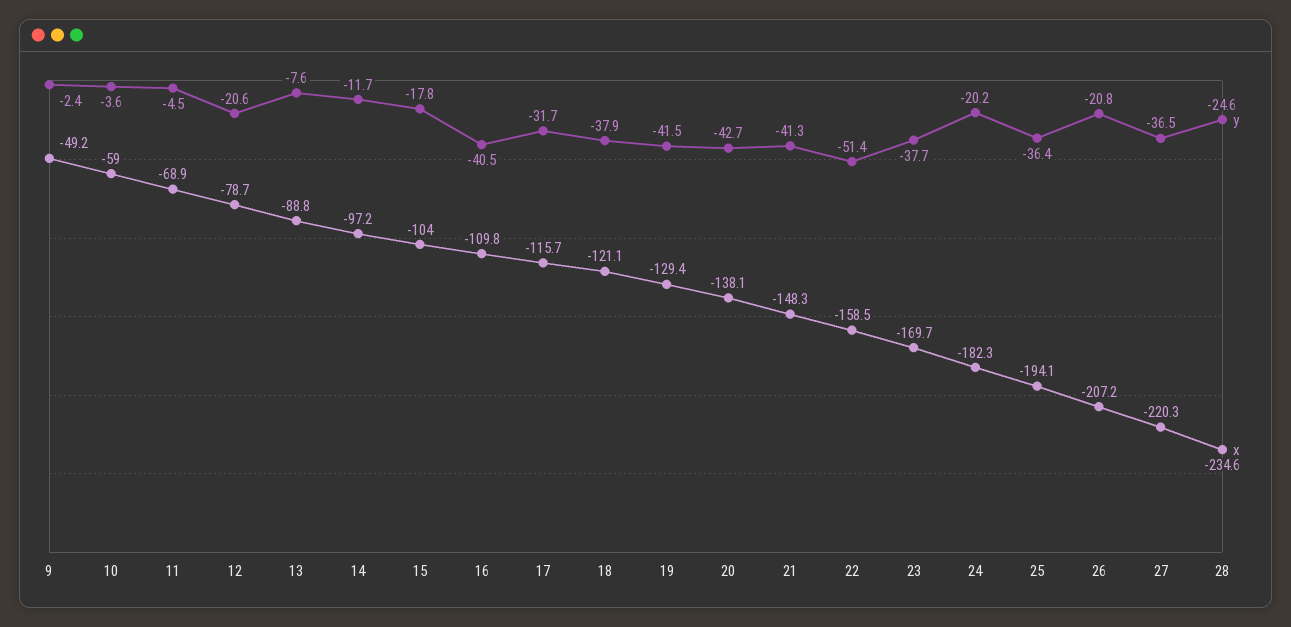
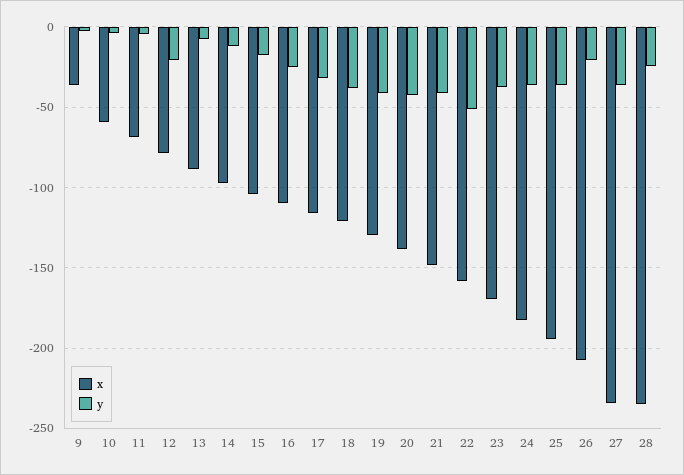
  {
    "y": {
      "9": -2.4,
      "10": -3.6,
      "11": -4.5,
      "12": -20.6,
      "13": -7.6,
      "14": -11.7,
      "15": -17.8,
-     "16": -40.5,
+     "16": -25,
      "17": -31.7,
      "18": -37.9,
      "19": -41.5,
      "20": -42.7,
      "21": -41.3,
      "22": -51.4,
      "23": -37.7,
-     "24": -20.2,
+     "24": -35,
      "25": -36.4,
      "26": -20.8,
      "27": -36.5,
      "28": -24.6
    },
    "x": {
-     "9": -49.2,
+     "9": -35,
      "10": -59,
      "11": -68.9,
      "12": -78.7,
      "13": -88.8,
      "14": -97.2,
      "15": -104,
      "16": -109.8,
      "17": -115.7,
      "18": -121.1,
      "19": -129.4,
      "20": -138.1,
      "21": -148.3,
      "22": -158.5,
      "23": -169.7,
      "24": -182.3,
      "25": -194.1,
      "26": -207.2,
-     "27": -220.3,
+     "27": -235,
      "28": -234.6
    }
  }

